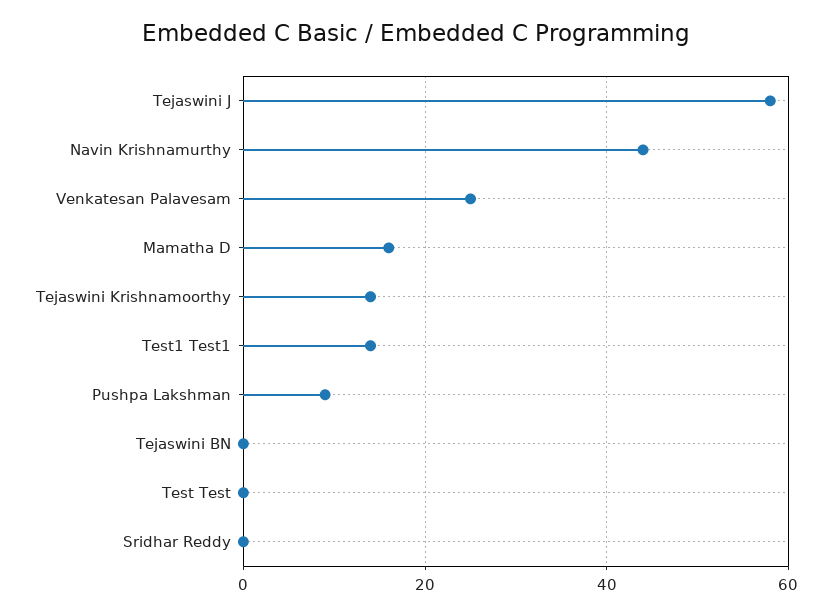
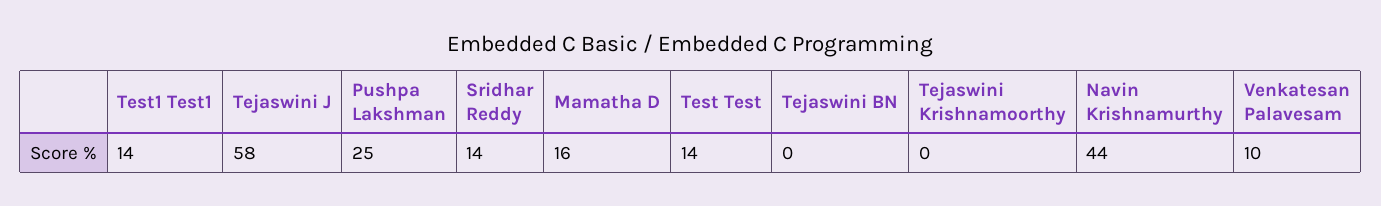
  {
    "Tejaswini J": 58,
    "Navin Krishnamurthy": 44,
-   "Venkatesan Palavesam": 25,
+   "Venkatesan Palavesam": 10,
    "Mamatha D": 16,
-   "Tejaswini Krishnamoorthy": 15,
+   "Tejaswini Krishnamoorthy": 0,
    "Test1 Test1": 14,
-   "Pushpa Lakshman": 10,
+   "Pushpa Lakshman": 25,
    "Tejaswini BN": 0,
-   "Test Test": 0,
+   "Test Test": 14,
-   "Sridhar Reddy": 0
+   "Sridhar Reddy": 14
  }

